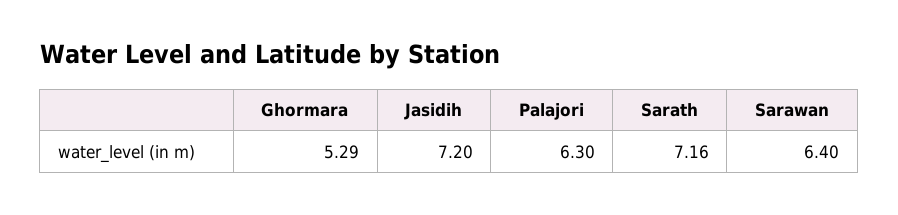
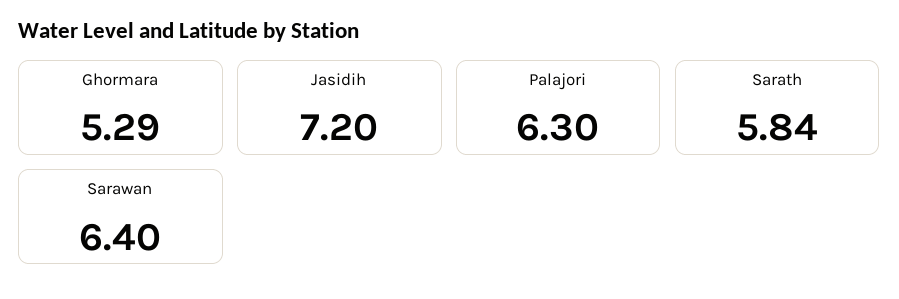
  {
    "Ghormara": 5.29,
    "Jasidih": 7.2,
    "Palajori": 6.3,
-   "Sarath": 7.16,
+   "Sarath": 5.84,
    "Sarawan": 6.4
  }

